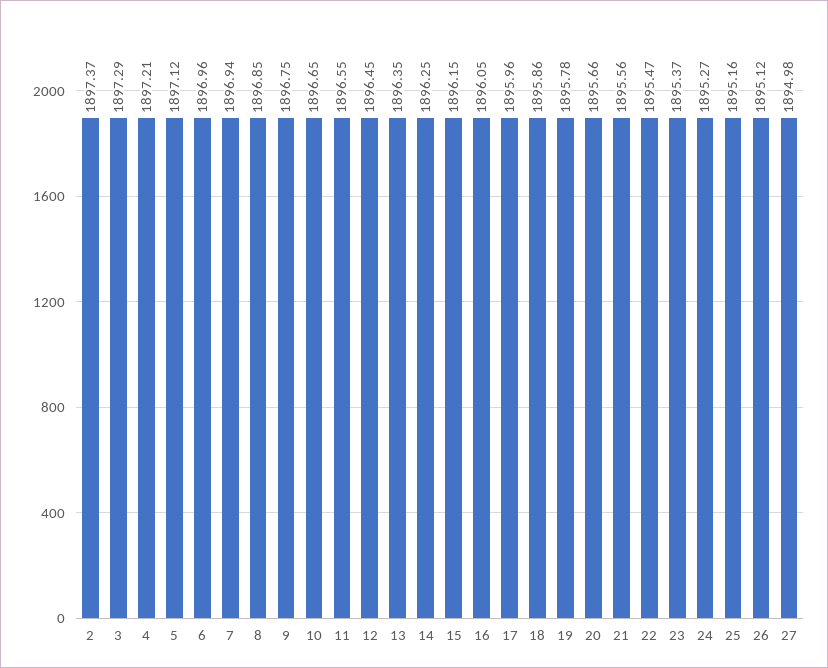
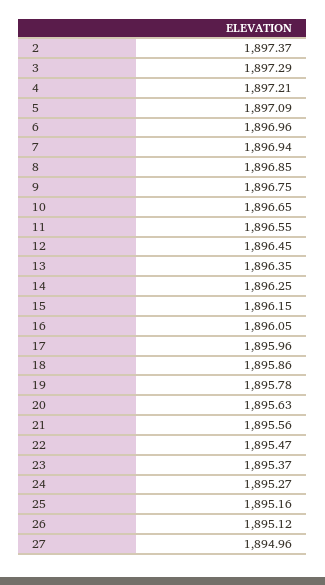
  {
    "2": 1897.37,
    "3": 1897.29,
    "4": 1897.21,
-   "5": 1897.12,
+   "5": 1897.09,
    "6": 1896.96,
    "7": 1896.94,
    "8": 1896.85,
    "9": 1896.75,
    "10": 1896.65,
    "11": 1896.55,
    "12": 1896.45,
    "13": 1896.35,
    "14": 1896.25,
    "15": 1896.15,
    "16": 1896.05,
    "17": 1895.96,
    "18": 1895.86,
    "19": 1895.78,
-   "20": 1895.66,
+   "20": 1895.63,
    "21": 1895.56,
    "22": 1895.47,
    "23": 1895.37,
    "24": 1895.27,
    "25": 1895.16,
    "26": 1895.12,
-   "27": 1894.98
+   "27": 1894.96
  }

